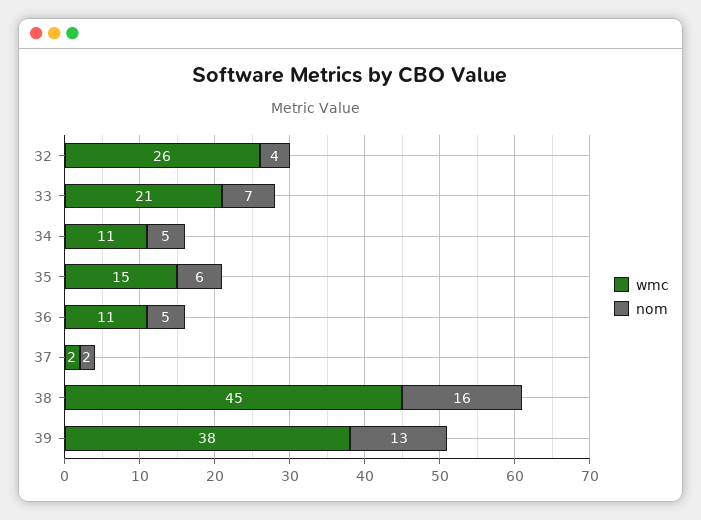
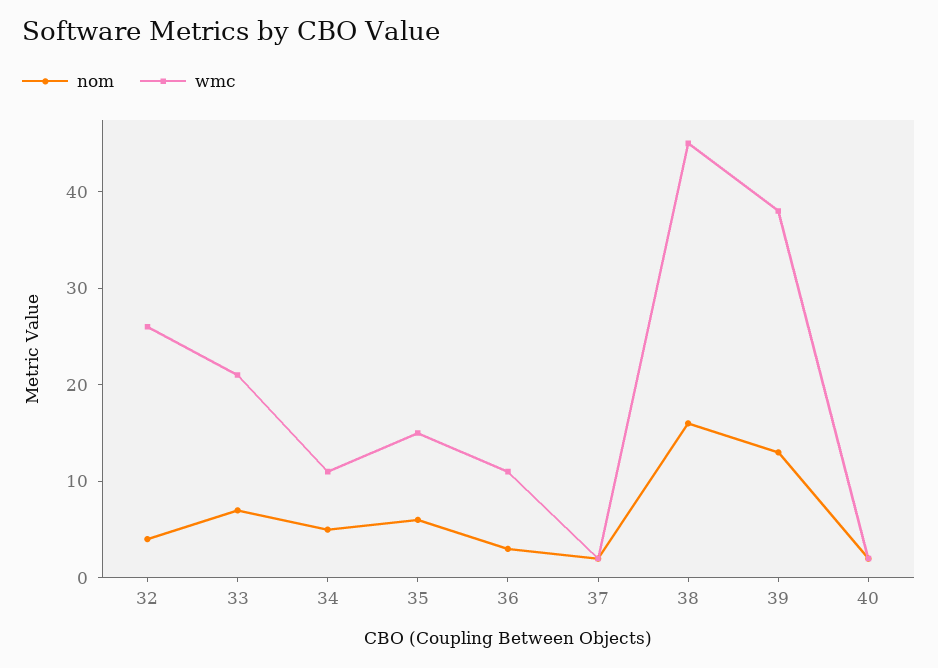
  {
    "wmc": {
      "32": 26,
      "33": 21,
      "34": 11,
      "35": 15,
      "36": 11,
      "37": 2,
      "38": 45,
-     "39": 38
+     "39": 38,
+     "40": 2
    },
    "nom": {
      "32": 4,
      "33": 7,
      "34": 5,
      "35": 6,
-     "36": 5,
+     "36": 3,
      "37": 2,
      "38": 16,
-     "39": 13
+     "39": 13,
+     "40": 2
    }
  }

